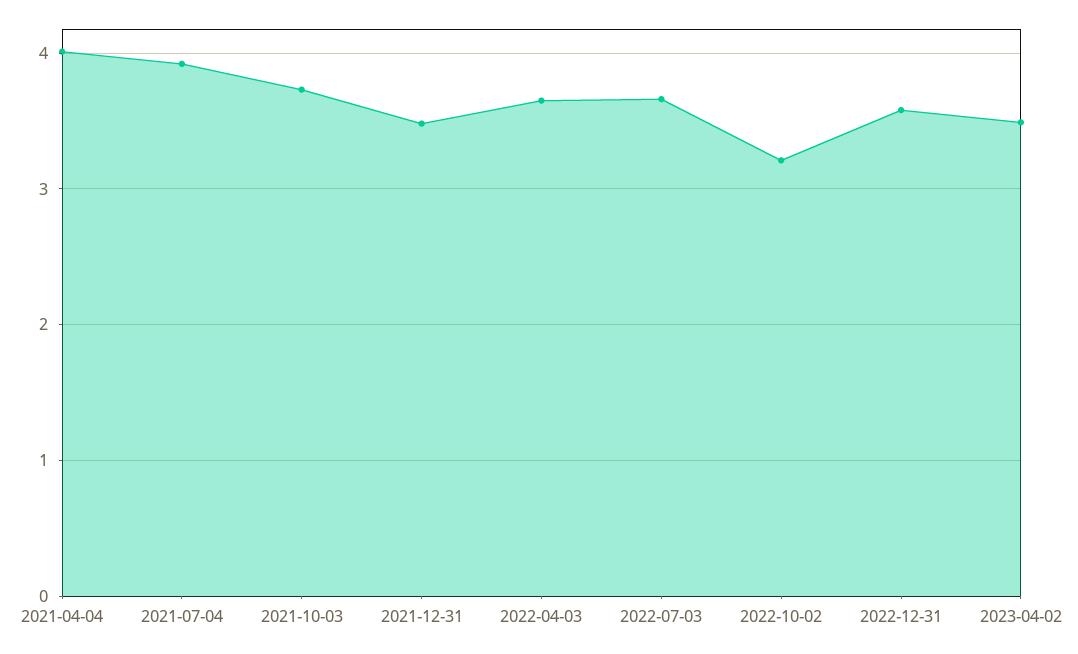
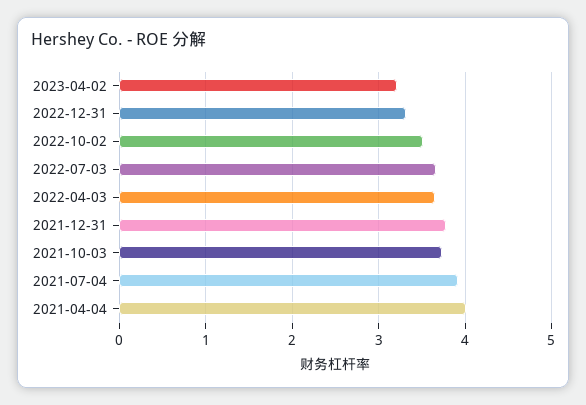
  {
    "2021-04-04": 4,
    "2021-07-04": 3.9,
    "2021-10-03": 3.7,
-   "2021-12-31": 3.5,
+   "2021-12-31": 3.8,
    "2022-04-03": 3.7,
    "2022-07-03": 3.7,
-   "2022-10-02": 3.2,
+   "2022-10-02": 3.5,
-   "2022-12-31": 3.6,
+   "2022-12-31": 3.3,
-   "2023-04-02": 3.5
+   "2023-04-02": 3.2
  }

